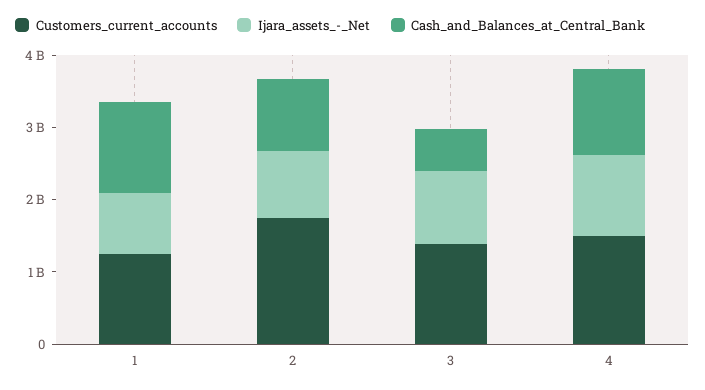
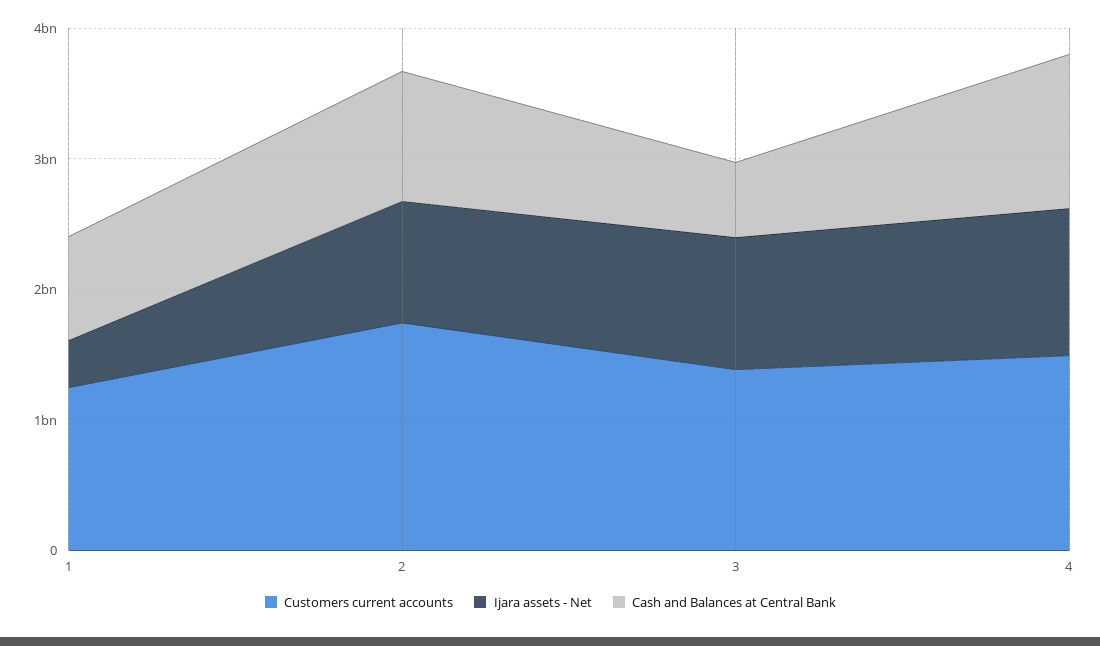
  {
    "Customers_current_accounts": {
      "1": 1200000000,
      "2": 1800000000,
      "3": 1400000000,
      "4": 1400000000
    },
    "Ijara_assets_-_Net": {
-     "1": 800000000,
+     "1": 400000000,
      "2": 1000000000,
      "3": 1000000000,
      "4": 1200000000
    },
    "Cash_and_Balances_at_Central_Bank": {
-     "1": 1200000000,
+     "1": 800000000,
      "2": 1000000000,
      "3": 600000000,
      "4": 1200000000
    }
  }

